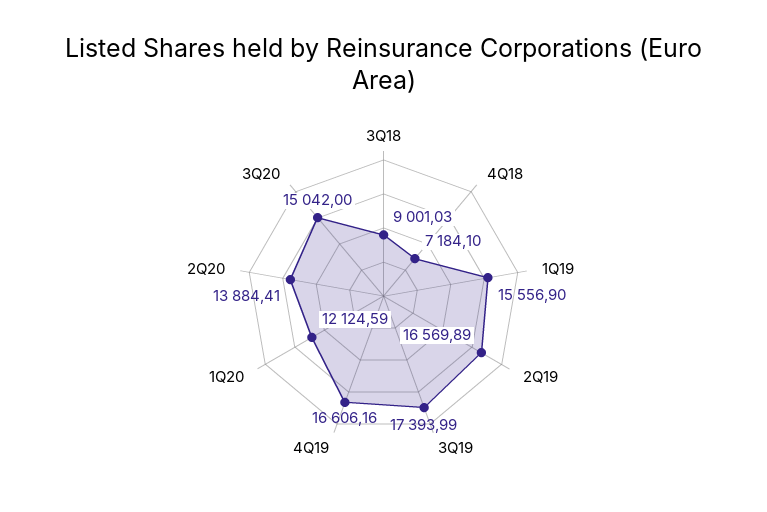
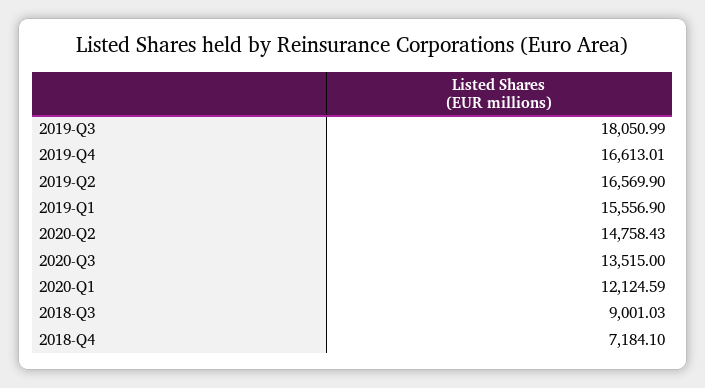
  {
    "3Q18": 9001.03,
    "4Q18": 7184.1,
    "1Q19": 15556.9,
-   "2Q19": 16569.89,
+   "2Q19": 16569.9,
-   "3Q19": 17393.99,
+   "3Q19": 18050.99,
-   "4Q19": 16606.16,
+   "4Q19": 16613.01,
    "1Q20": 12124.59,
-   "2Q20": 13884.41,
+   "2Q20": 14758.43,
-   "3Q20": 15042
+   "3Q20": 13515
  }

